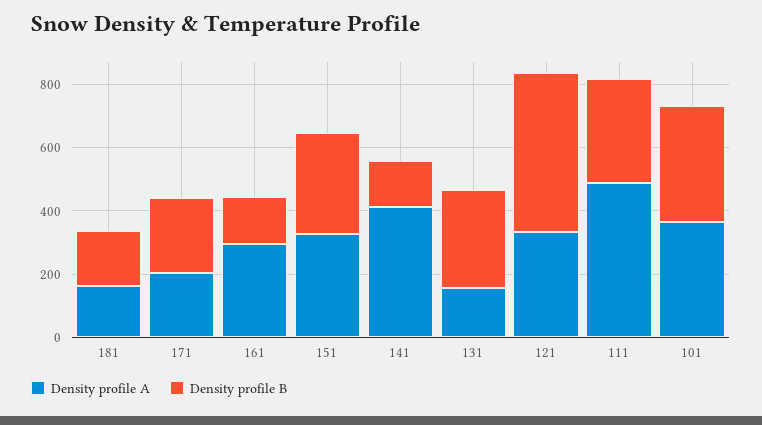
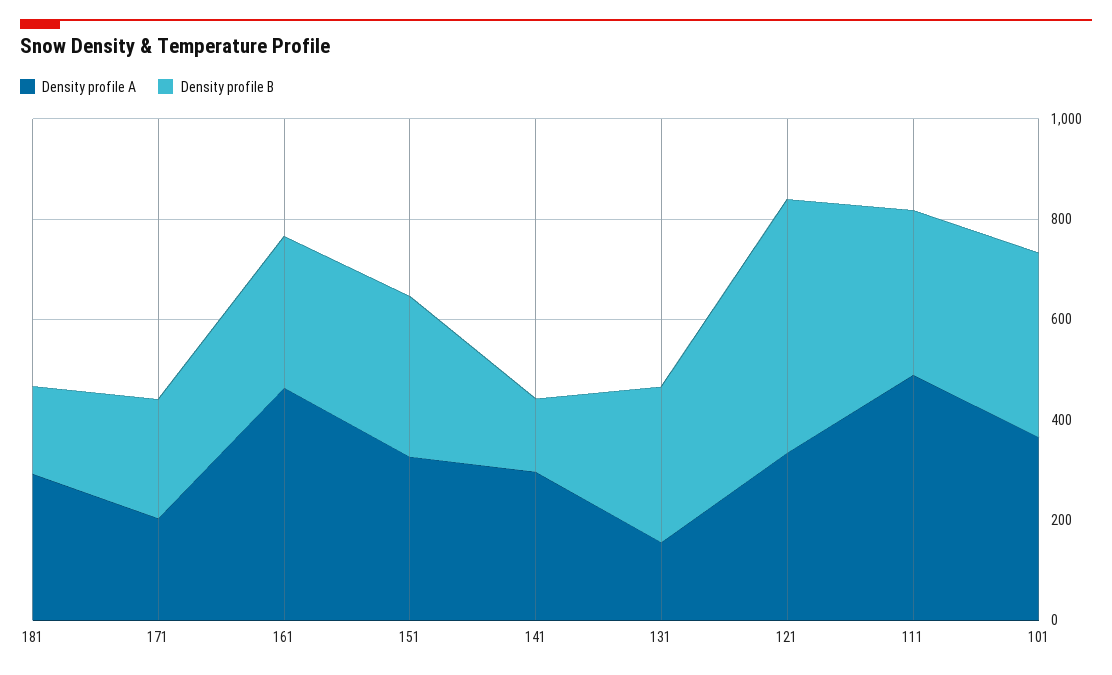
  {
    "Density profile A": {
-     "181": 150,
+     "181": 300,
      "171": 200,
-     "161": 300,
+     "161": 450,
      "151": 350,
-     "141": 400,
+     "141": 300,
      "131": 150,
      "121": 350,
      "111": 500,
      "101": 350
    },
    "Density profile B": {
      "181": 200,
      "171": 250,
-     "161": 150,
+     "161": 300,
      "151": 300,
      "141": 150,
      "131": 300,
      "121": 500,
      "111": 350,
      "101": 350
    }
  }

